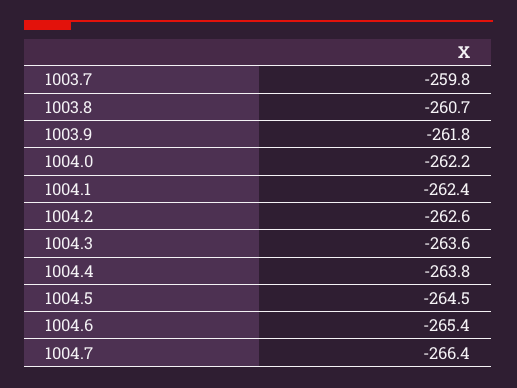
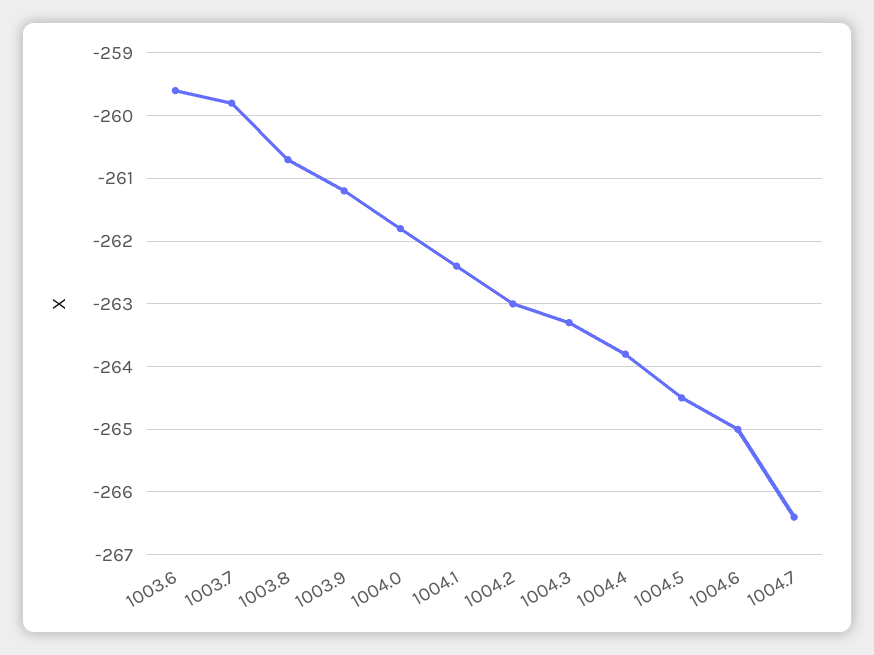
  {
    "1003.7": -259.8,
    "1003.8": -260.7,
-   "1003.9": -261.8,
+   "1003.9": -261.2,
-   "1004.0": -262.2,
+   "1004.0": -261.8,
    "1004.1": -262.4,
-   "1004.2": -262.6,
+   "1004.2": -263,
-   "1004.3": -263.6,
+   "1004.3": -263.3,
    "1004.4": -263.8,
    "1004.5": -264.5,
-   "1004.6": -265.4,
+   "1004.6": -265,
-   "1004.7": -266.4
+   "1004.7": -266.4,
+   "1003.6": -259.6
  }

